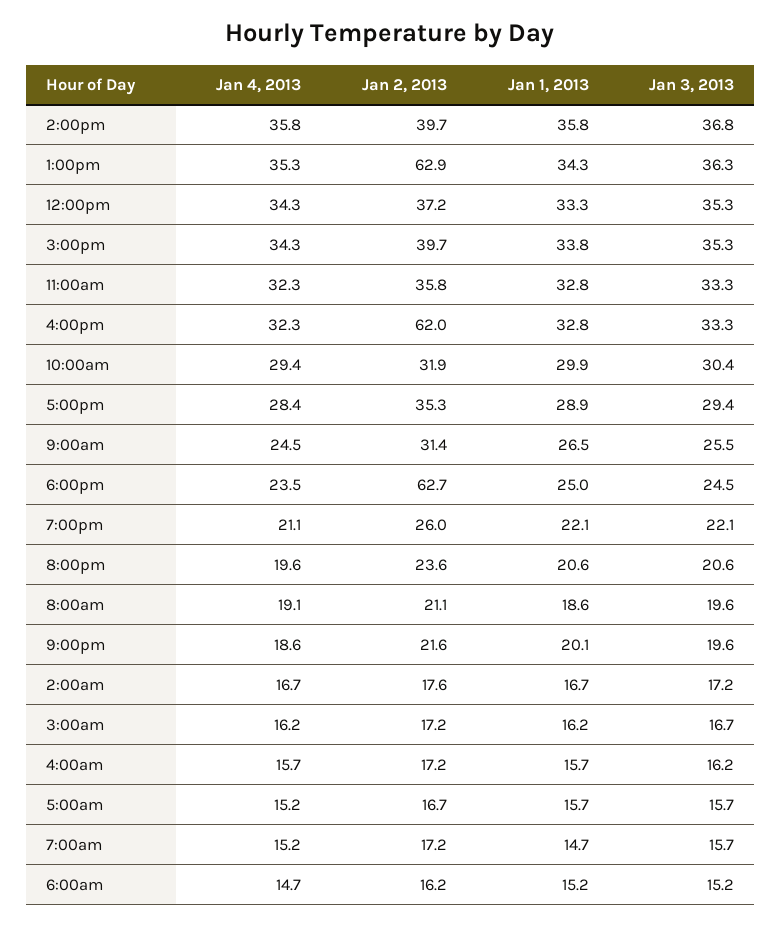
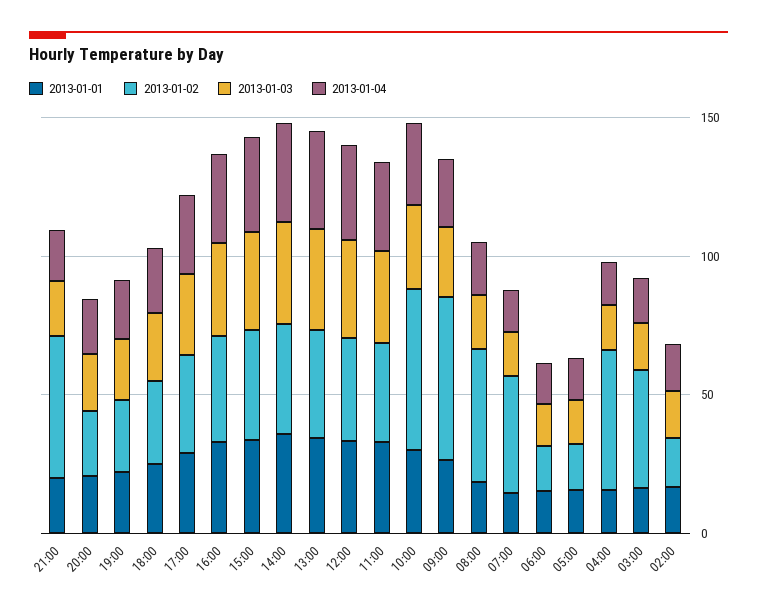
  {
    "Jan 4, 2013": {
      "2:00pm": 35.8,
      "1:00pm": 35.3,
      "12:00pm": 34.3,
      "3:00pm": 34.3,
      "11:00am": 32.3,
      "4:00pm": 32.3,
      "10:00am": 29.4,
      "5:00pm": 28.4,
      "9:00am": 24.5,
      "6:00pm": 23.5,
      "7:00pm": 21.1,
      "8:00pm": 19.6,
      "8:00am": 19.1,
      "9:00pm": 18.6,
      "2:00am": 16.7,
      "3:00am": 16.2,
      "4:00am": 15.7,
      "5:00am": 15.2,
      "7:00am": 15.2,
      "6:00am": 14.7
    },
    "Jan 2, 2013": {
      "2:00pm": 39.7,
-     "1:00pm": 62.9,
+     "1:00pm": 40,
      "12:00pm": 37.2,
      "3:00pm": 39.7,
      "11:00am": 35.8,
-     "4:00pm": 62,
+     "4:00pm": 40,
-     "10:00am": 31.9,
+     "10:00am": 60,
      "5:00pm": 35.3,
-     "9:00am": 31.4,
+     "9:00am": 60,
-     "6:00pm": 62.7,
+     "6:00pm": 30,
      "7:00pm": 26,
      "8:00pm": 23.6,
-     "8:00am": 21.1,
+     "8:00am": 50,
-     "9:00pm": 21.6,
+     "9:00pm": 50,
      "2:00am": 17.6,
-     "3:00am": 17.2,
+     "3:00am": 40,
-     "4:00am": 17.2,
+     "4:00am": 50,
      "5:00am": 16.7,
-     "7:00am": 17.2,
+     "7:00am": 40,
      "6:00am": 16.2
    },
    "Jan 1, 2013": {
      "2:00pm": 35.8,
      "1:00pm": 34.3,
      "12:00pm": 33.3,
      "3:00pm": 33.8,
      "11:00am": 32.8,
      "4:00pm": 32.8,
      "10:00am": 29.9,
      "5:00pm": 28.9,
      "9:00am": 26.5,
      "6:00pm": 25,
      "7:00pm": 22.1,
      "8:00pm": 20.6,
      "8:00am": 18.6,
      "9:00pm": 20.1,
      "2:00am": 16.7,
      "3:00am": 16.2,
      "4:00am": 15.7,
      "5:00am": 15.7,
      "7:00am": 14.7,
      "6:00am": 15.2
    },
    "Jan 3, 2013": {
      "2:00pm": 36.8,
      "1:00pm": 36.3,
      "12:00pm": 35.3,
      "3:00pm": 35.3,
      "11:00am": 33.3,
      "4:00pm": 33.3,
      "10:00am": 30.4,
      "5:00pm": 29.4,
      "9:00am": 25.5,
      "6:00pm": 24.5,
      "7:00pm": 22.1,
      "8:00pm": 20.6,
      "8:00am": 19.6,
      "9:00pm": 19.6,
      "2:00am": 17.2,
      "3:00am": 16.7,
      "4:00am": 16.2,
      "5:00am": 15.7,
      "7:00am": 15.7,
      "6:00am": 15.2
    }
  }

